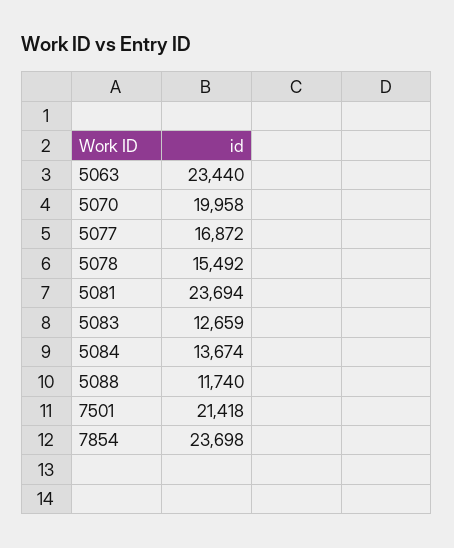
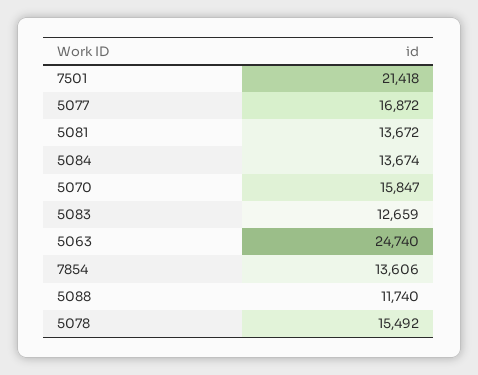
  {
-   "5063": 23440,
+   "5063": 24740,
-   "5070": 19958,
+   "5070": 15847,
    "5077": 16872,
    "5078": 15492,
-   "5081": 23694,
+   "5081": 13672,
    "5083": 12659,
    "5084": 13674,
    "5088": 11740,
    "7501": 21418,
-   "7854": 23698
+   "7854": 13606
  }

